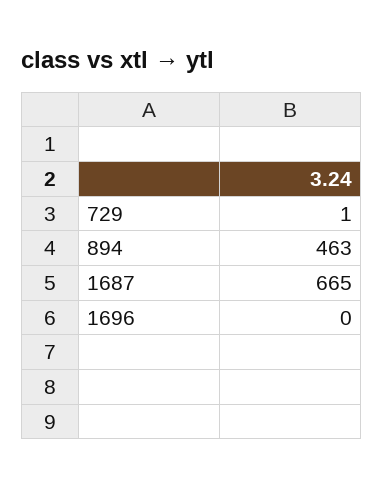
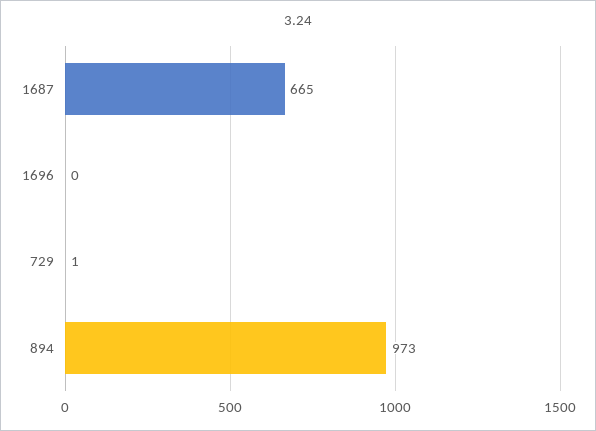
  {
    "729": 1,
-   "894": 463,
+   "894": 973,
    "1687": 665,
    "1696": 0
  }

